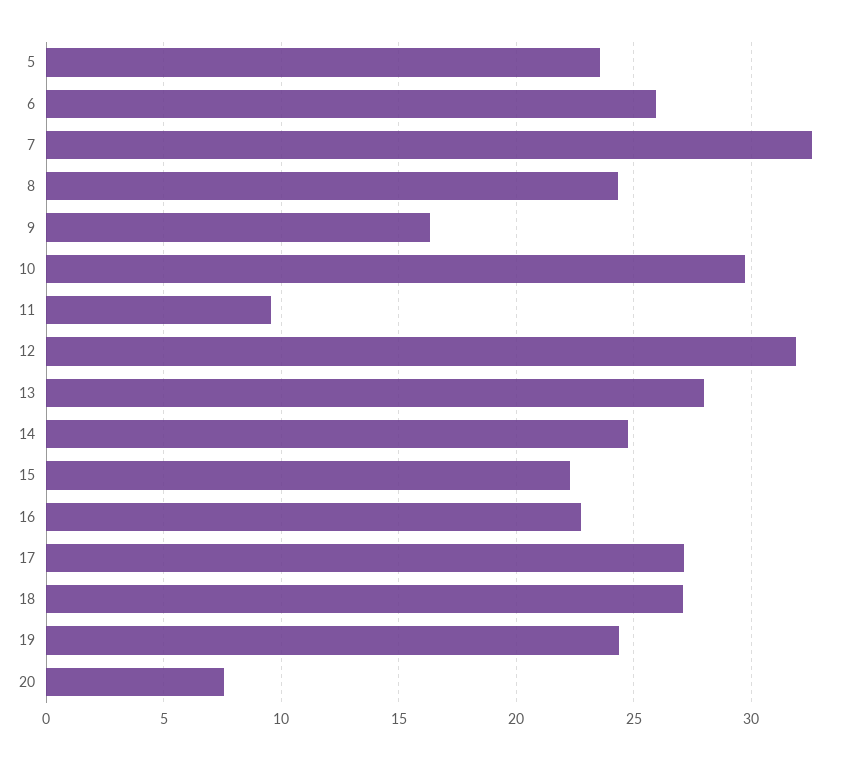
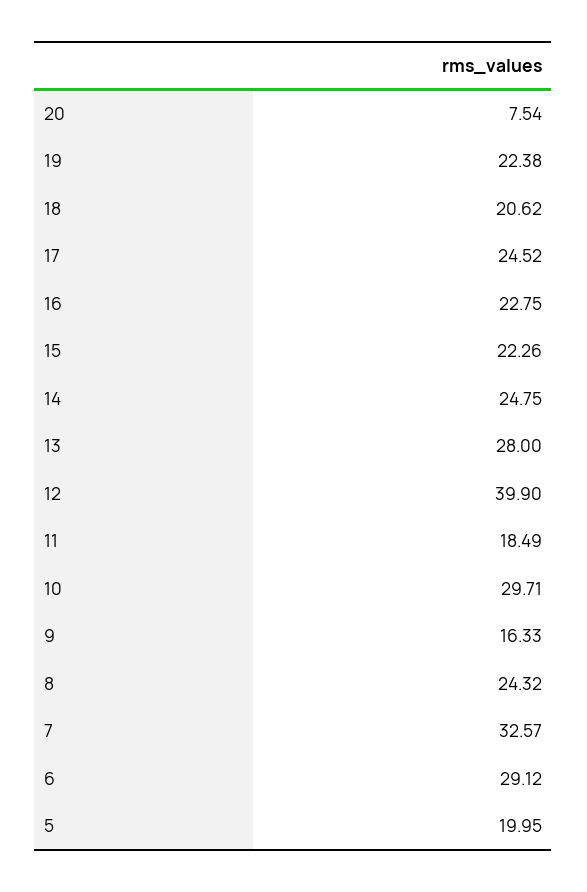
  {
-   "5": 23.5,
+   "5": 19.95,
-   "6": 26,
+   "6": 29.12,
    "7": 32.57,
    "8": 24.32,
    "9": 16.33,
    "10": 29.71,
-   "11": 9.5,
+   "11": 18.49,
-   "12": 32,
+   "12": 39.9,
    "13": 28,
    "14": 24.75,
    "15": 22.26,
    "16": 22.75,
-   "17": 27,
+   "17": 24.52,
-   "18": 27,
+   "18": 20.62,
-   "19": 24.5,
+   "19": 22.38,
    "20": 7.54
  }

